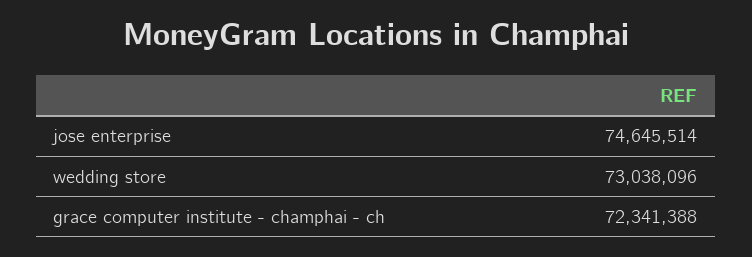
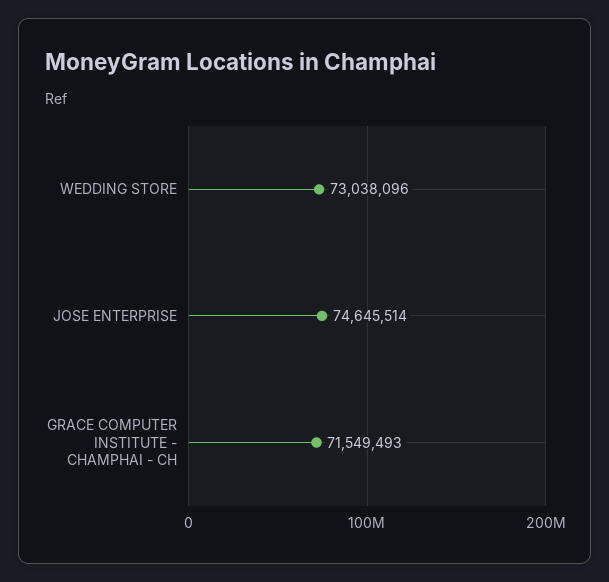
  {
    "jose enterprise": 74645514,
    "wedding store": 73038096,
-   "grace computer institute - champhai - ch": 72341388
+   "grace computer institute - champhai - ch": 71549493
  }

